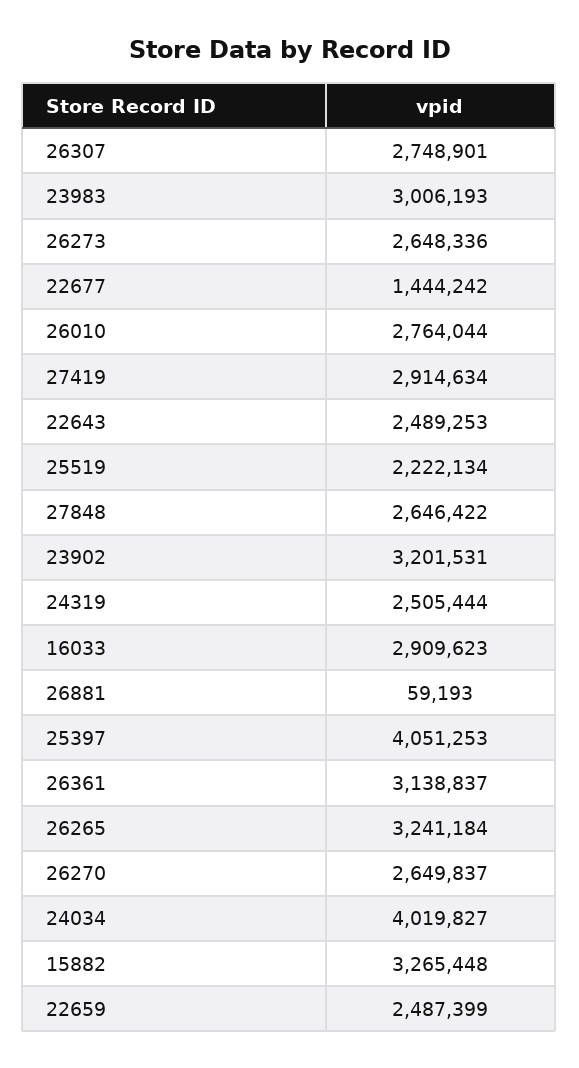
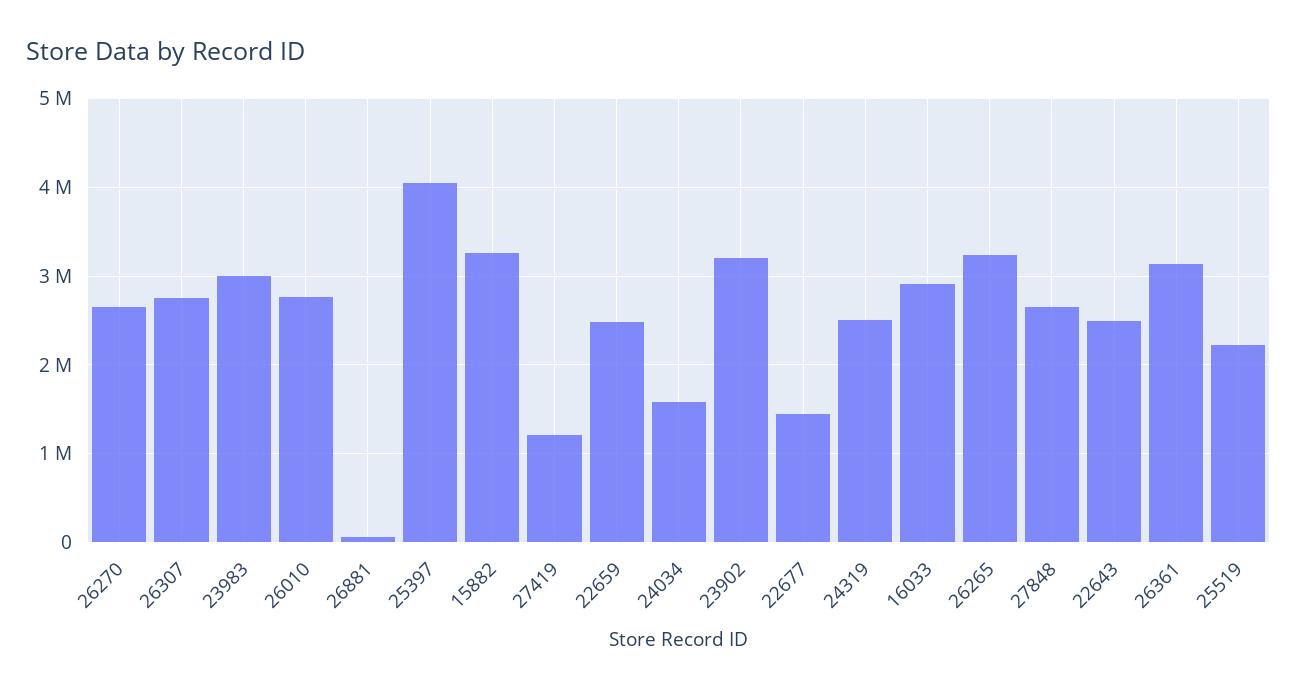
  {
    "26307": 2748901,
    "23983": 3006193,
-   "26273": 2648336,
    "22677": 1444242,
    "26010": 2764044,
-   "27419": 2914634,
+   "27419": 1200000,
    "22643": 2489253,
    "25519": 2222134,
    "27848": 2646422,
    "23902": 3201531,
    "24319": 2505444,
    "16033": 2909623,
    "26881": 59193,
    "25397": 4051253,
    "26361": 3138837,
    "26265": 3241184,
    "26270": 2649837,
-   "24034": 4019827,
+   "24034": 1600000,
    "15882": 3265448,
    "22659": 2487399
  }

